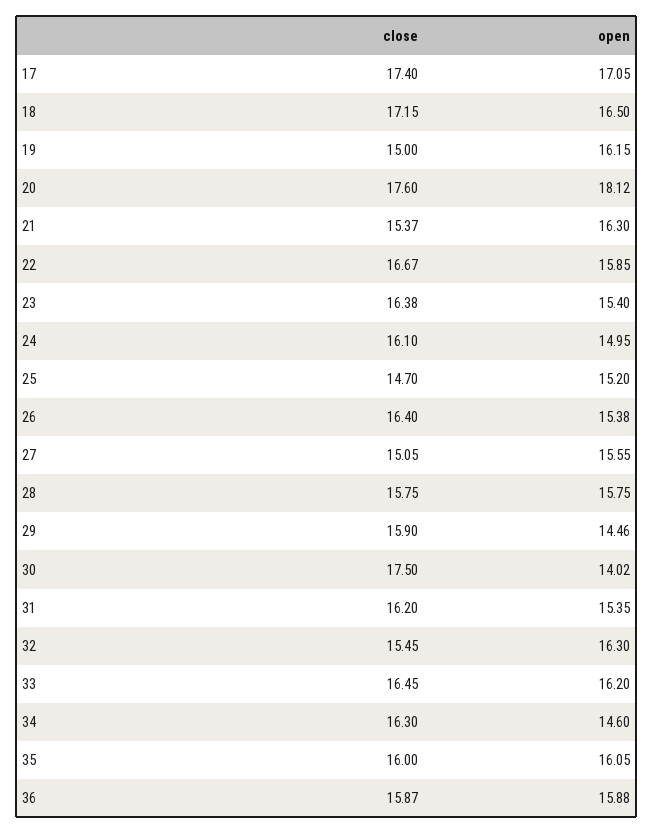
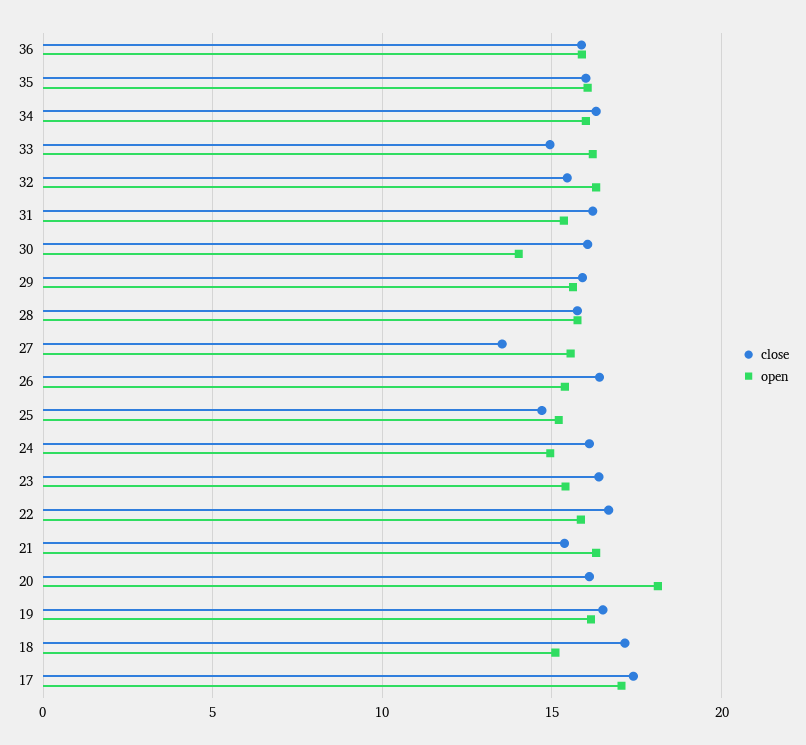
  {
    "close": {
      "17": 17.4,
      "18": 17.15,
-     "19": 15,
+     "19": 16.5,
-     "20": 17.6,
+     "20": 16,
      "21": 15.37,
      "22": 16.67,
      "23": 16.38,
      "24": 16.1,
      "25": 14.7,
      "26": 16.4,
-     "27": 15.05,
+     "27": 13.5,
      "28": 15.75,
      "29": 15.9,
-     "30": 17.5,
+     "30": 16,
      "31": 16.2,
      "32": 15.45,
-     "33": 16.45,
+     "33": 15,
      "34": 16.3,
      "35": 16,
      "36": 15.87
    },
    "open": {
      "17": 17.05,
-     "18": 16.5,
+     "18": 15,
      "19": 16.15,
      "20": 18.12,
      "21": 16.3,
      "22": 15.85,
      "23": 15.4,
      "24": 14.95,
      "25": 15.2,
      "26": 15.38,
      "27": 15.55,
      "28": 15.75,
-     "29": 14.46,
+     "29": 15.5,
      "30": 14.02,
      "31": 15.35,
      "32": 16.3,
      "33": 16.2,
-     "34": 14.6,
+     "34": 16,
      "35": 16.05,
      "36": 15.88
    }
  }

